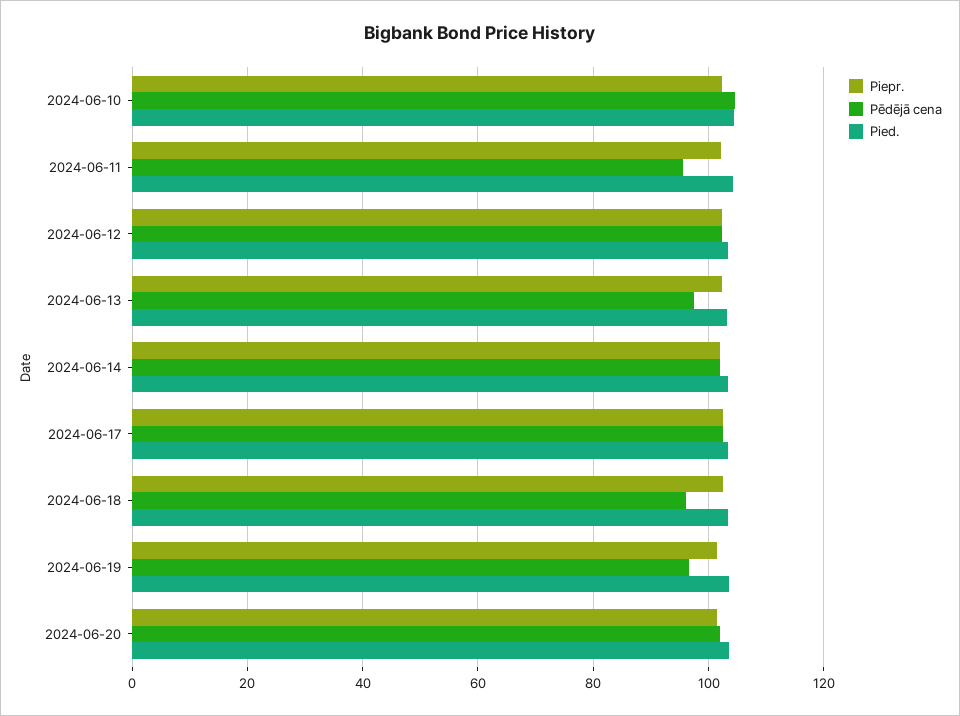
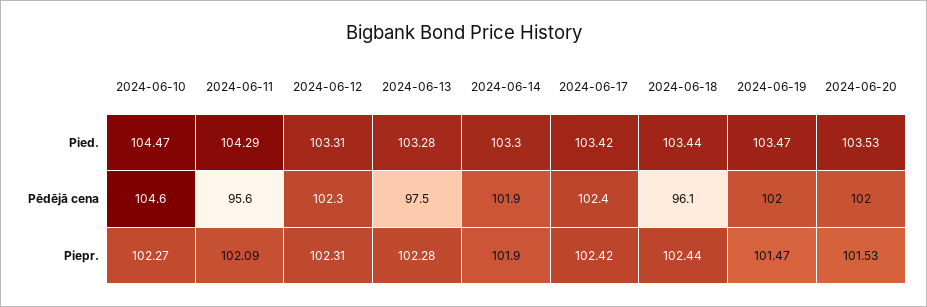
  {
    "Piepr.": {
      "2024-06-10": 102.27,
      "2024-06-11": 102.09,
      "2024-06-12": 102.31,
      "2024-06-13": 102.28,
      "2024-06-14": 101.9,
      "2024-06-17": 102.42,
      "2024-06-18": 102.44,
      "2024-06-19": 101.47,
      "2024-06-20": 101.53
    },
    "Pēdējā cena": {
      "2024-06-10": 104.6,
      "2024-06-11": 95.6,
      "2024-06-12": 102.3,
      "2024-06-13": 97.5,
      "2024-06-14": 101.9,
      "2024-06-17": 102.4,
      "2024-06-18": 96.1,
-     "2024-06-19": 96,
+     "2024-06-19": 102,
      "2024-06-20": 102
    },
    "Pied.": {
      "2024-06-10": 104.47,
      "2024-06-11": 104.29,
      "2024-06-12": 103.31,
      "2024-06-13": 103.28,
      "2024-06-14": 103.3,
      "2024-06-17": 103.42,
      "2024-06-18": 103.44,
      "2024-06-19": 103.47,
      "2024-06-20": 103.53
    }
  }

